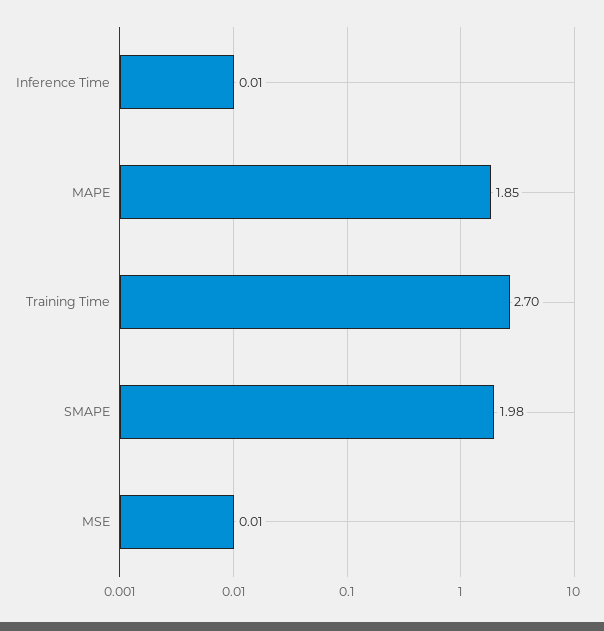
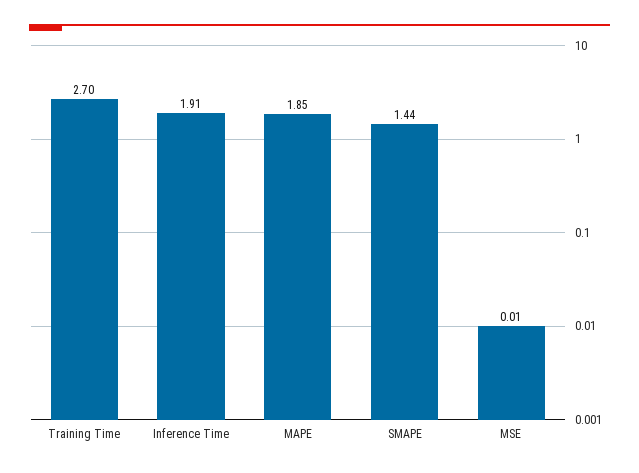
  {
-   "Inference Time": 0.01,
+   "Inference Time": 1.91,
    "MAPE": 1.85,
    "Training Time": 2.7,
-   "SMAPE": 1.98,
+   "SMAPE": 1.44,
    "MSE": 0.01
  }

